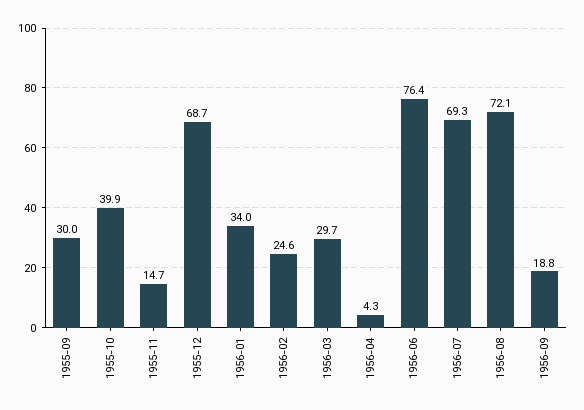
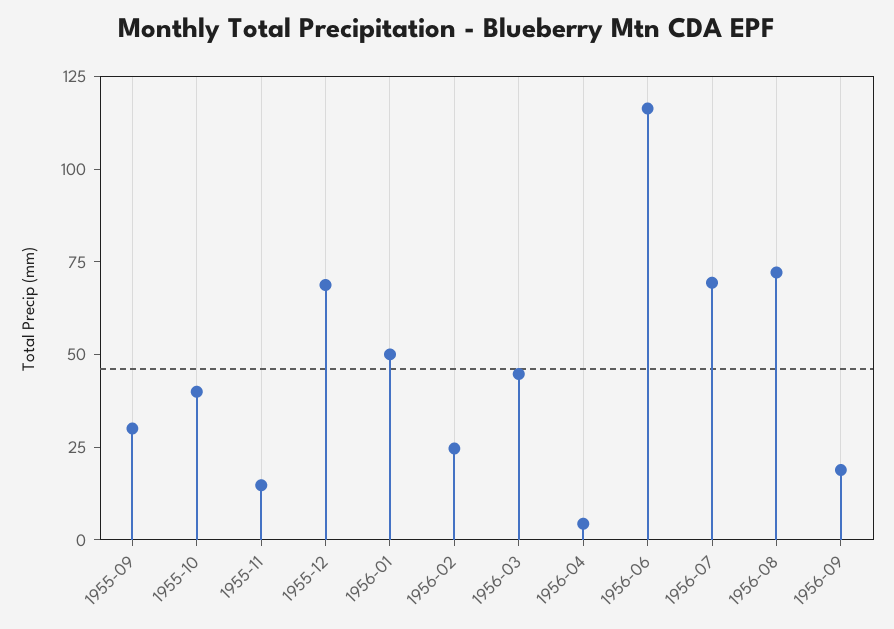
  {
    "1955-09": 30,
    "1955-10": 39.9,
    "1955-11": 14.7,
    "1955-12": 68.7,
-   "1956-01": 34,
+   "1956-01": 50,
    "1956-02": 24.6,
-   "1956-03": 29.7,
+   "1956-03": 45,
    "1956-04": 4.3,
-   "1956-06": 76.4,
+   "1956-06": 115,
    "1956-07": 69.3,
    "1956-08": 72.1,
    "1956-09": 18.8
  }

